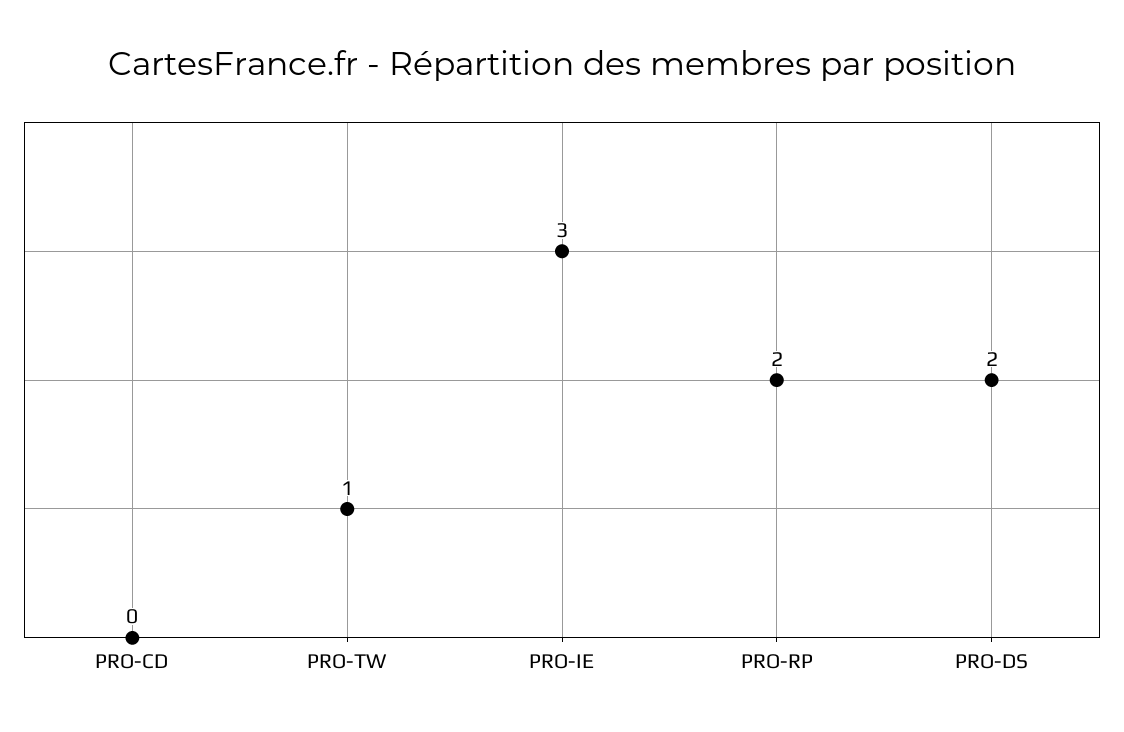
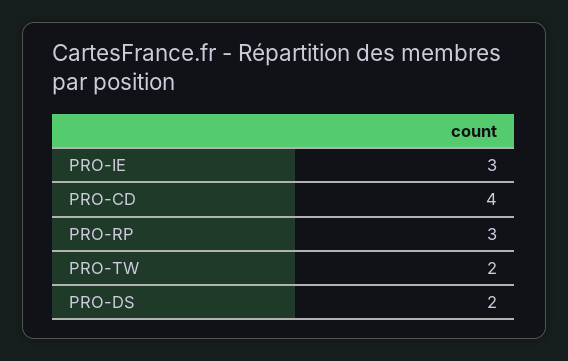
  {
-   "PRO-CD": 0,
+   "PRO-CD": 4,
-   "PRO-TW": 1,
+   "PRO-TW": 2,
    "PRO-IE": 3,
-   "PRO-RP": 2,
+   "PRO-RP": 3,
    "PRO-DS": 2
  }

